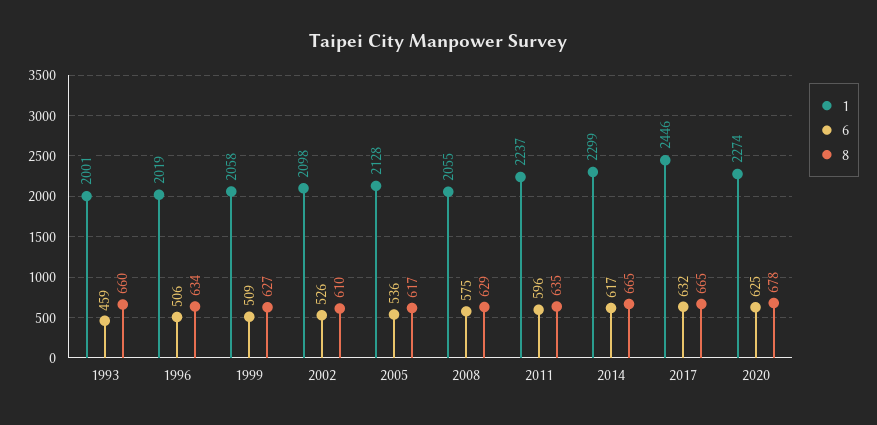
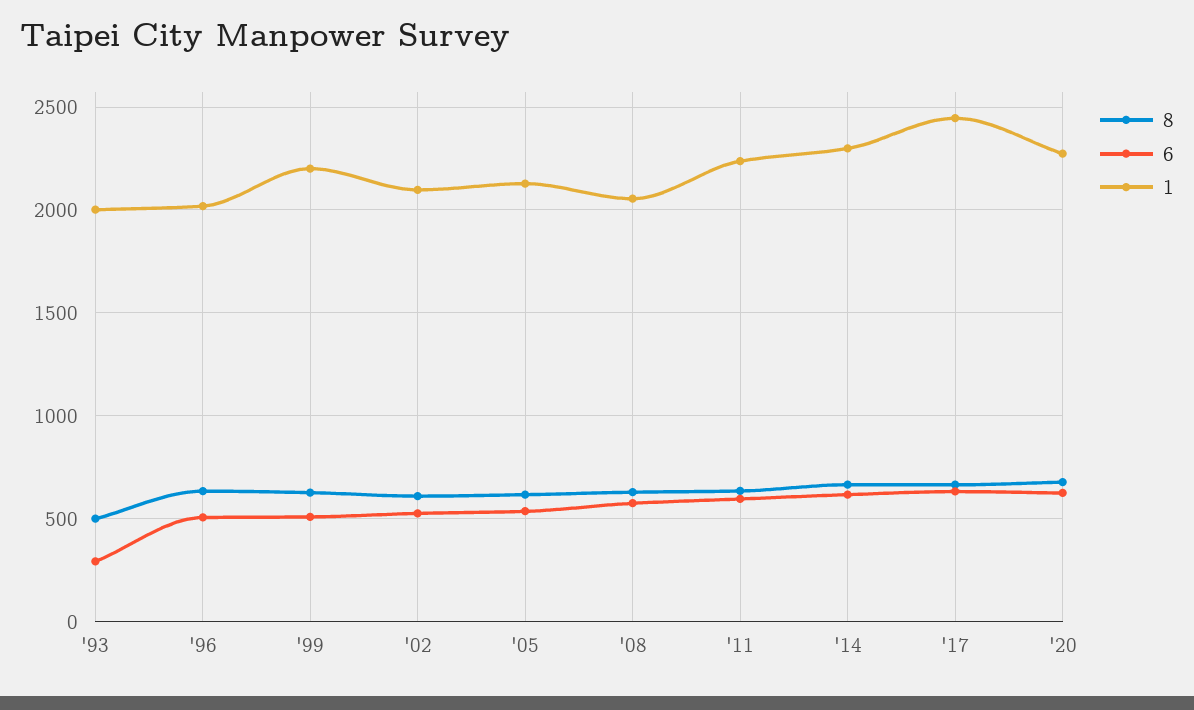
  {
    "1": {
      "1993": 2001,
      "1996": 2019,
-     "1999": 2058,
+     "1999": 2200,
      "2002": 2098,
      "2005": 2128,
      "2008": 2055,
      "2011": 2237,
      "2014": 2299,
      "2017": 2446,
      "2020": 2274
    },
    "6": {
-     "1993": 459,
+     "1993": 300,
      "1996": 506,
      "1999": 509,
      "2002": 526,
      "2005": 536,
      "2008": 575,
      "2011": 596,
      "2014": 617,
      "2017": 632,
      "2020": 625
    },
    "8": {
-     "1993": 660,
+     "1993": 500,
      "1996": 634,
      "1999": 627,
      "2002": 610,
      "2005": 617,
      "2008": 629,
      "2011": 635,
      "2014": 665,
      "2017": 665,
      "2020": 678
    }
  }

